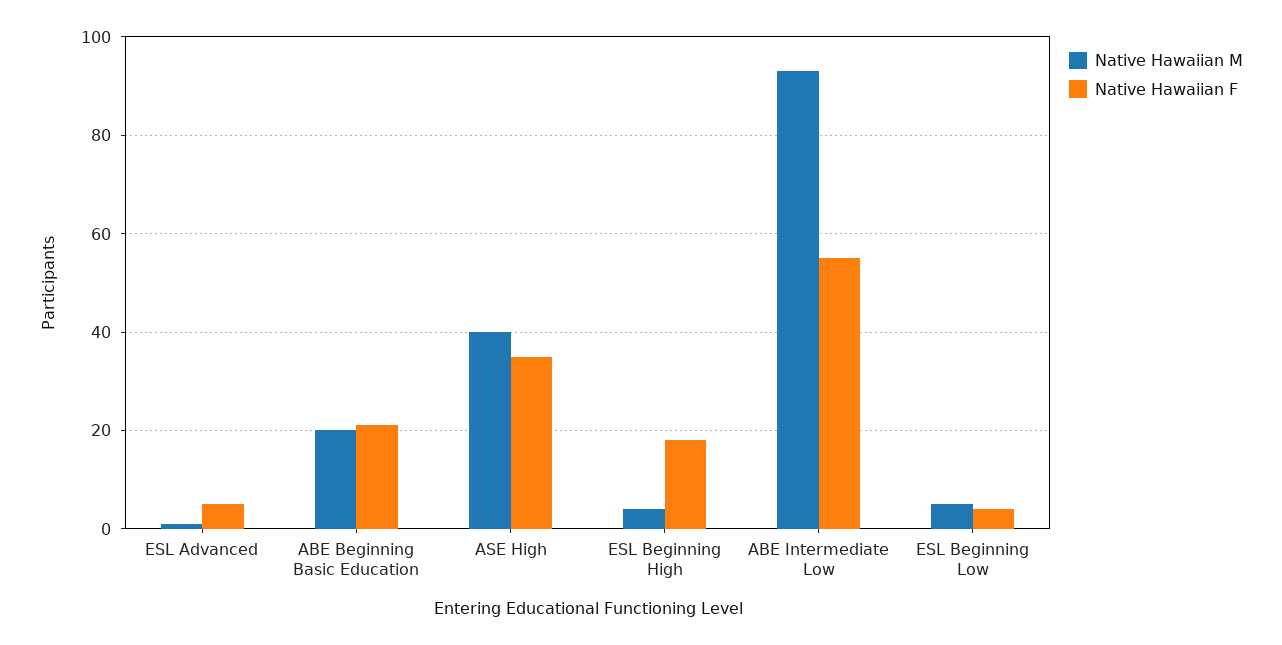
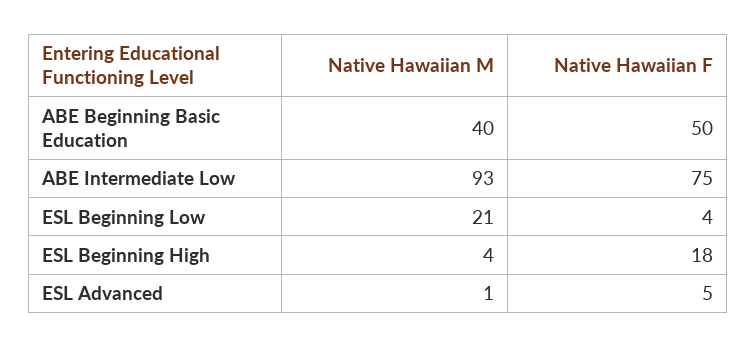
  {
    "Native Hawaiian M": {
      "ESL Advanced": 1,
-     "ABE Beginning Basic Education": 20,
+     "ABE Beginning Basic Education": 40,
-     "ASE High": 40,
      "ESL Beginning High": 4,
      "ABE Intermediate Low": 93,
-     "ESL Beginning Low": 5
+     "ESL Beginning Low": 21
    },
    "Native Hawaiian F": {
      "ESL Advanced": 5,
-     "ABE Beginning Basic Education": 20,
+     "ABE Beginning Basic Education": 50,
-     "ASE High": 35,
      "ESL Beginning High": 18,
-     "ABE Intermediate Low": 55,
+     "ABE Intermediate Low": 75,
      "ESL Beginning Low": 4
    }
  }

